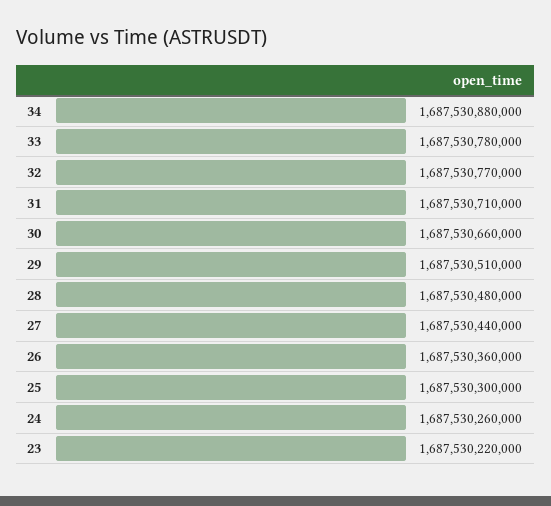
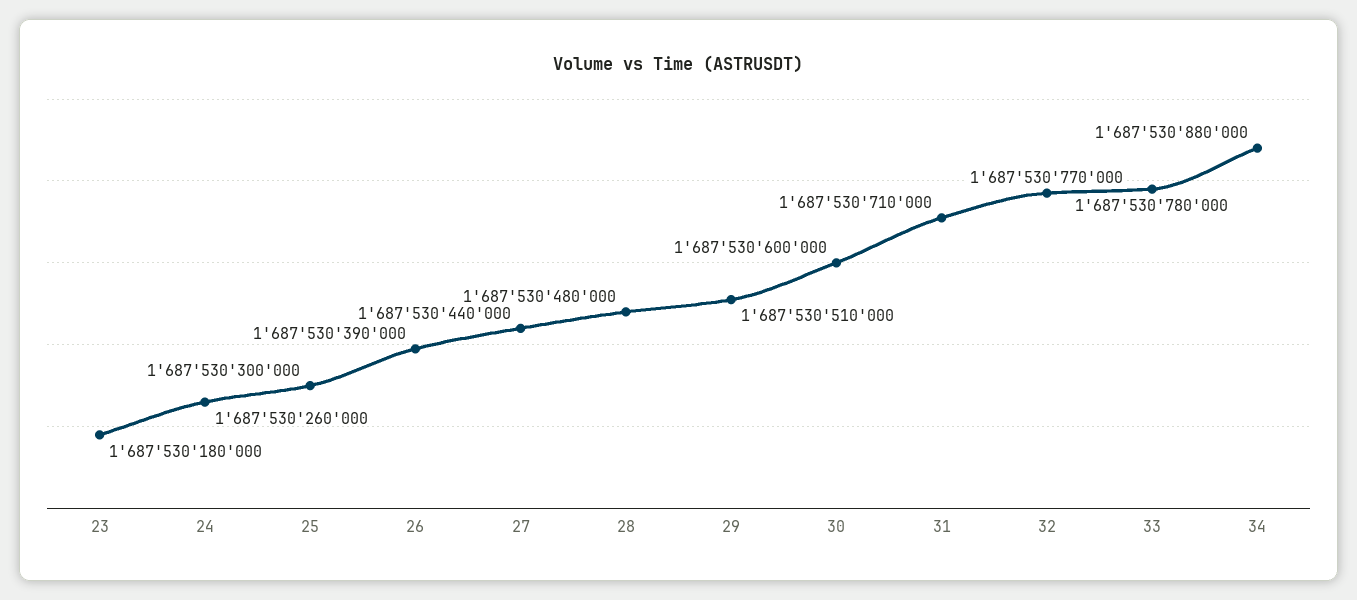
  {
    "34": 1687530880000,
    "33": 1687530780000,
    "32": 1687530770000,
    "31": 1687530710000,
-   "30": 1687530660000,
+   "30": 1687530600000,
    "29": 1687530510000,
    "28": 1687530480000,
    "27": 1687530440000,
-   "26": 1687530360000,
+   "26": 1687530390000,
    "25": 1687530300000,
    "24": 1687530260000,
-   "23": 1687530220000
+   "23": 1687530180000
  }

